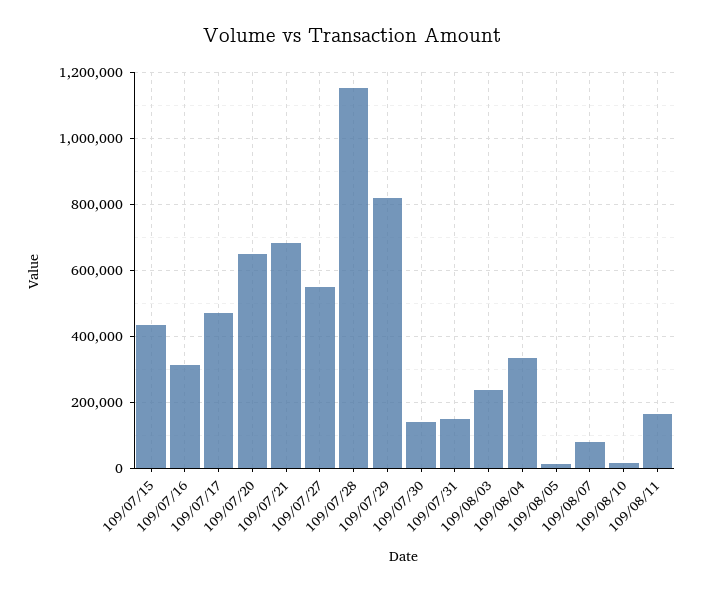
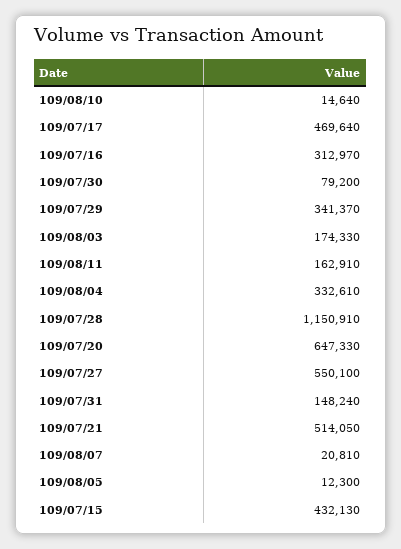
  {
    "109/07/15": 432130,
    "109/07/16": 312970,
    "109/07/17": 469640,
    "109/07/20": 647330,
-   "109/07/21": 680000,
+   "109/07/21": 514050,
    "109/07/27": 550100,
    "109/07/28": 1150910,
-   "109/07/29": 820000,
+   "109/07/29": 341370,
-   "109/07/30": 140000,
+   "109/07/30": 79200,
    "109/07/31": 148240,
-   "109/08/03": 240000,
+   "109/08/03": 174330,
    "109/08/04": 332610,
    "109/08/05": 12300,
-   "109/08/07": 80000,
+   "109/08/07": 20810,
    "109/08/10": 14640,
    "109/08/11": 162910
  }

